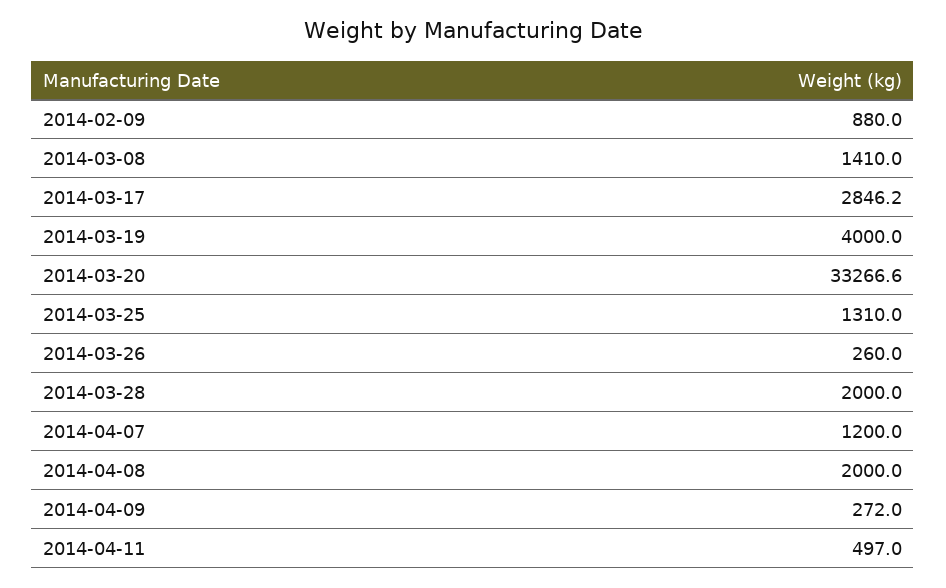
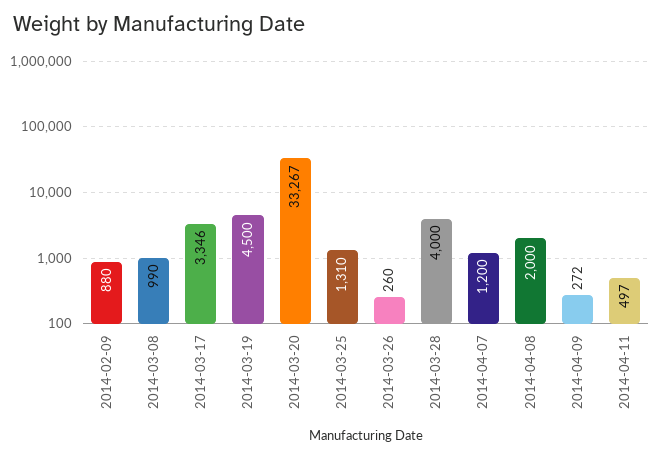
  {
    "2014-02-09": 880,
-   "2014-03-08": 1410,
+   "2014-03-08": 990,
-   "2014-03-17": 2846.2,
+   "2014-03-17": 3346,
-   "2014-03-19": 4000,
+   "2014-03-19": 4500,
    "2014-03-20": 33266.6,
    "2014-03-25": 1310,
    "2014-03-26": 260,
-   "2014-03-28": 2000,
+   "2014-03-28": 4000,
    "2014-04-07": 1200,
    "2014-04-08": 2000,
    "2014-04-09": 272,
    "2014-04-11": 497
  }

